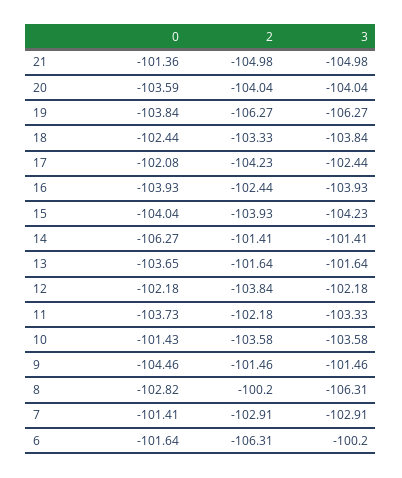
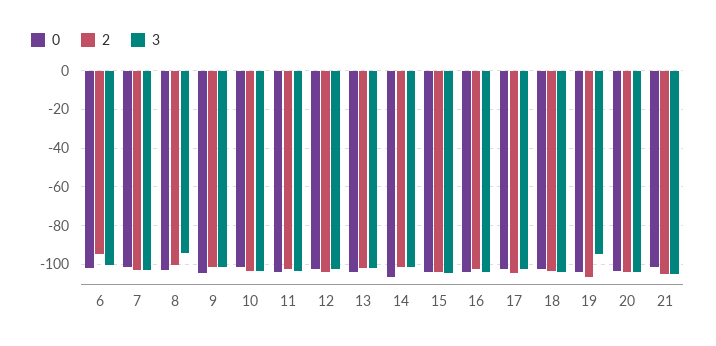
  {
    "0": {
      "21": -101.36,
      "20": -103.59,
      "19": -103.84,
      "18": -102.44,
      "17": -102.08,
      "16": -103.93,
      "15": -104.04,
      "14": -106.27,
      "13": -103.65,
      "12": -102.18,
      "11": -103.73,
      "10": -101.43,
      "9": -104.46,
      "8": -102.82,
      "7": -101.41,
      "6": -101.64
    },
    "2": {
      "21": -104.98,
      "20": -104.04,
      "19": -106.27,
      "18": -103.33,
      "17": -104.23,
      "16": -102.44,
      "15": -103.93,
      "14": -101.41,
      "13": -101.64,
      "12": -103.84,
      "11": -102.18,
      "10": -103.58,
      "9": -101.46,
      "8": -100.2,
      "7": -102.91,
-     "6": -106.31
+     "6": -95
    },
    "3": {
      "21": -104.98,
      "20": -104.04,
-     "19": -106.27,
+     "19": -95,
      "18": -103.84,
      "17": -102.44,
      "16": -103.93,
      "15": -104.23,
      "14": -101.41,
      "13": -101.64,
      "12": -102.18,
      "11": -103.33,
      "10": -103.58,
      "9": -101.46,
-     "8": -106.31,
+     "8": -95,
      "7": -102.91,
      "6": -100.2
    }
  }

